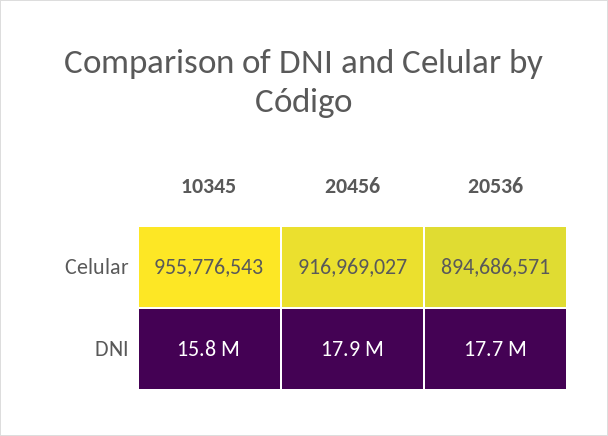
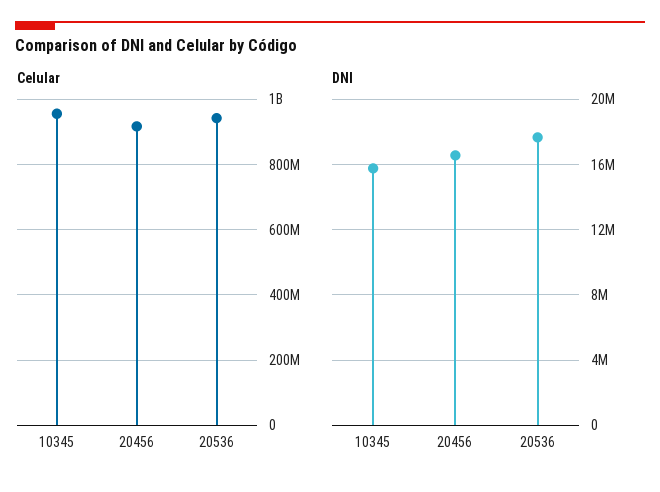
  {
    "Celular": {
      "10345": 955776543,
      "20456": 916969027,
-     "20536": 894686571
+     "20536": 940000000
    },
    "DNI": {
      "10345": 15800000,
-     "20456": 17900000,
+     "20456": 16500000,
      "20536": 17700000
    }
  }

